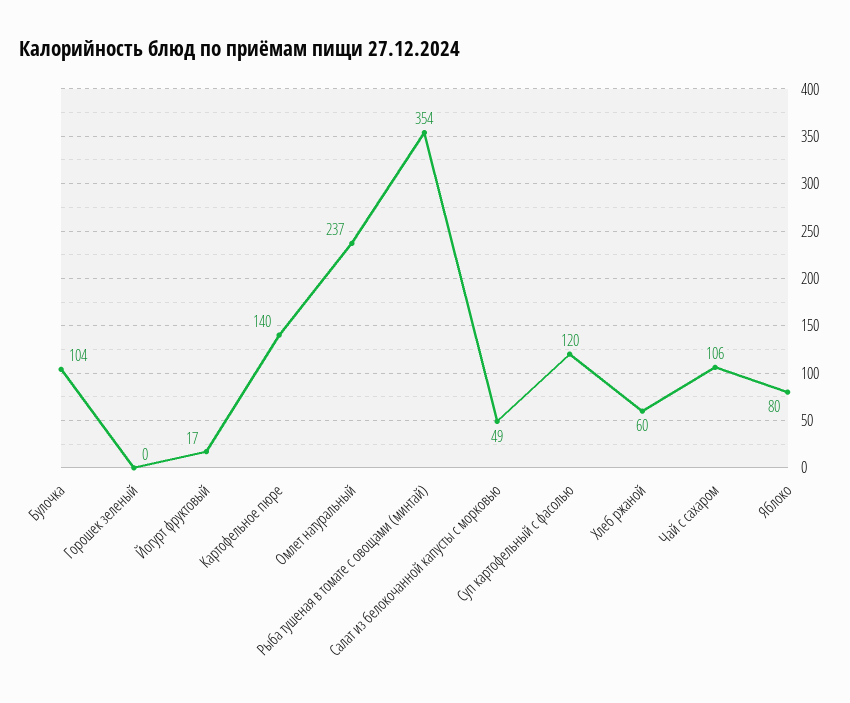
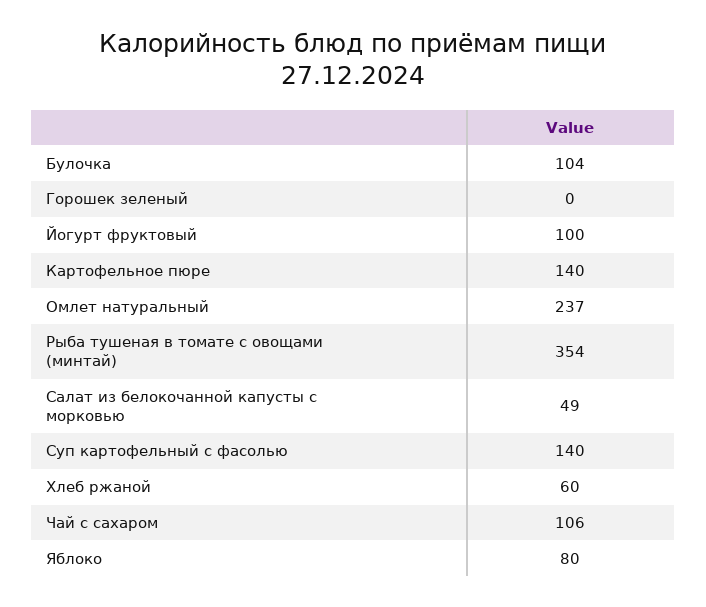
  {
    "Булочка": 104,
    "Горошек зеленый": 0,
-   "Йогурт фруктовый": 17,
+   "Йогурт фруктовый": 100,
    "Картофельное пюре": 140,
    "Омлет натуральный": 237,
    "Рыба тушеная в томате с овощами (минтай)": 354,
    "Салат из белокочанной капусты с морковью": 49,
-   "Суп картофельный с фасолью": 120,
+   "Суп картофельный с фасолью": 140,
    "Хлеб ржаной": 60,
    "Чай с сахаром": 106,
    "Яблоко": 80
  }

